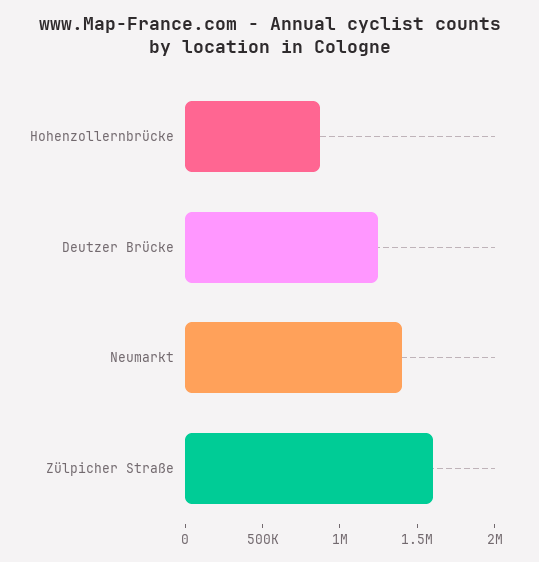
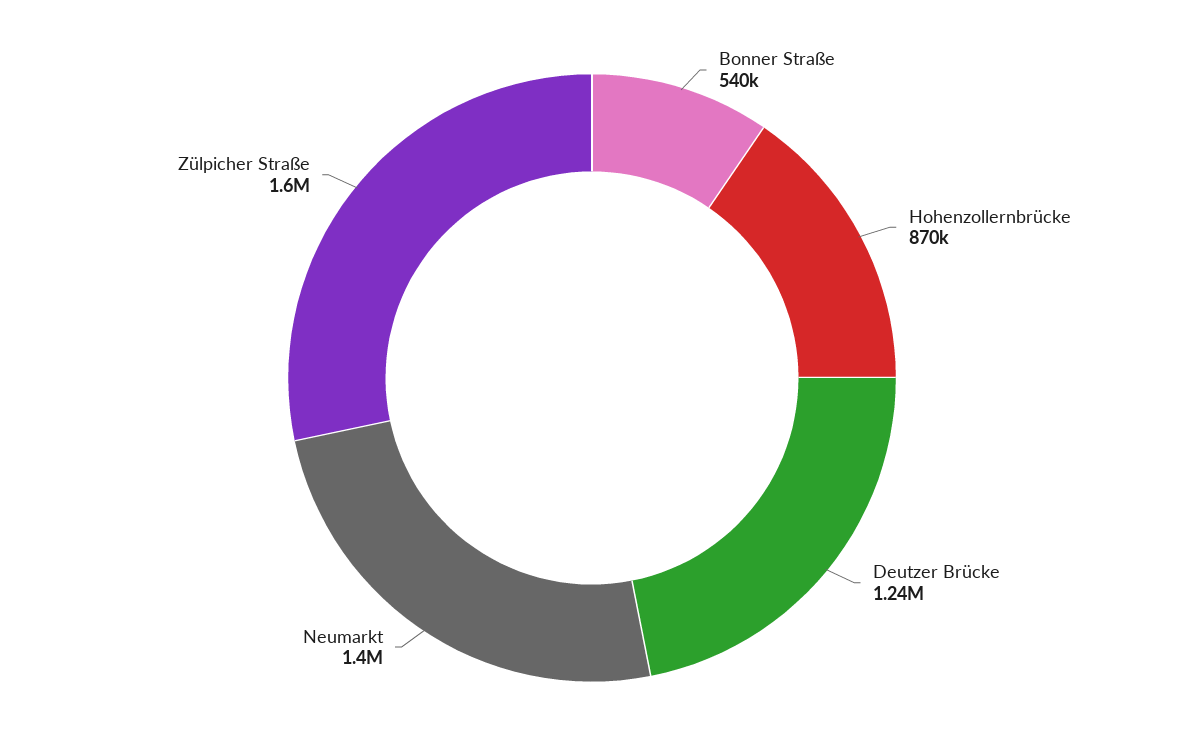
  {
    "Hohenzollernbrücke": 870000,
    "Deutzer Brücke": 1240000,
    "Neumarkt": 1400000,
-   "Zülpicher Straße": 1600000
+   "Zülpicher Straße": 1600000,
+   "Bonner Straße": 540000
  }

